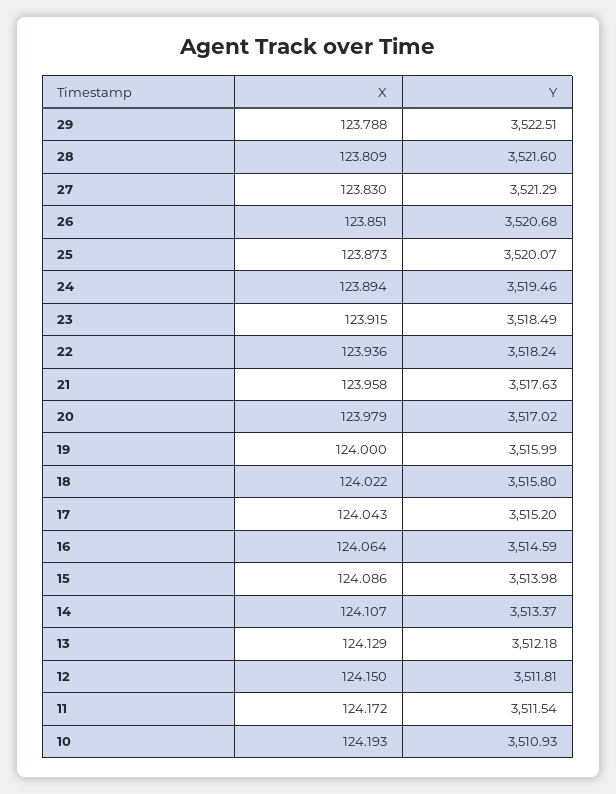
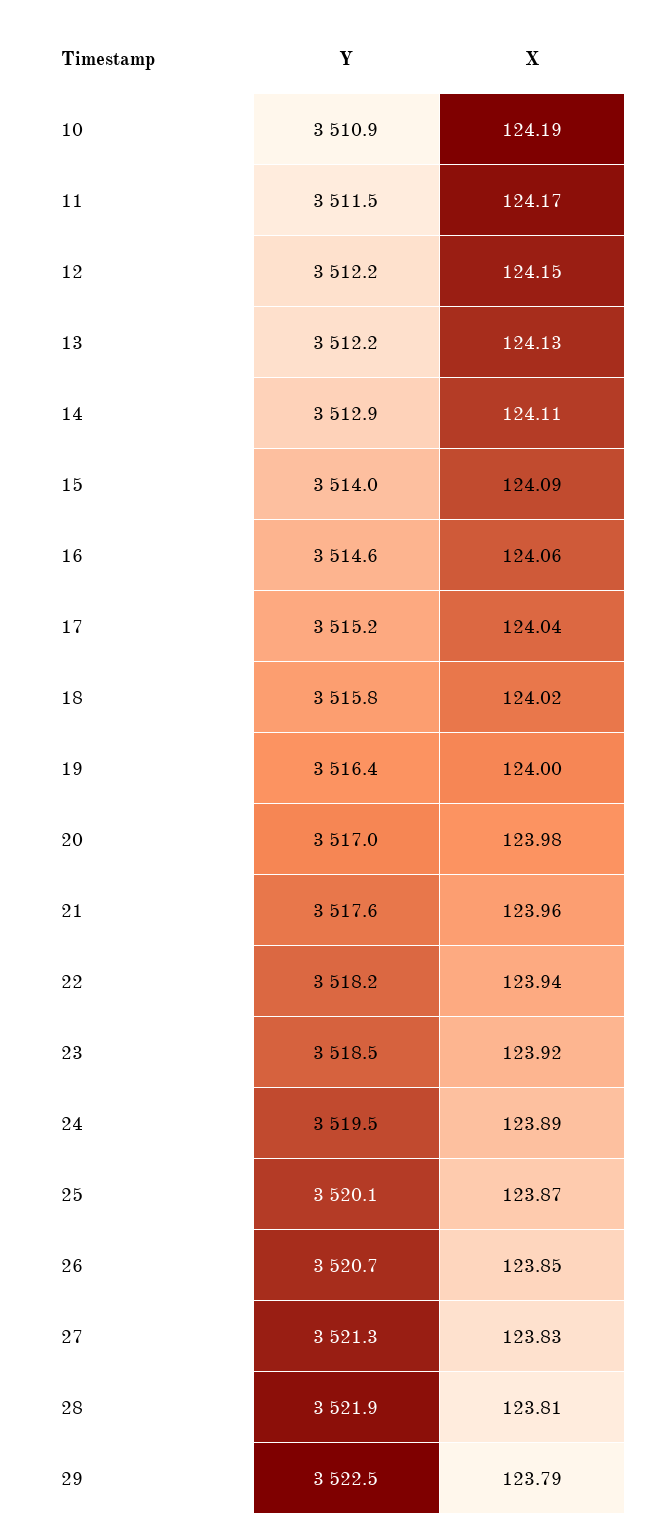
  {
    "X": {
      "29": 123.788,
      "28": 123.809,
      "27": 123.83,
      "26": 123.851,
      "25": 123.873,
      "24": 123.894,
      "23": 123.915,
      "22": 123.936,
      "21": 123.958,
      "20": 123.979,
      "19": 124,
      "18": 124.022,
      "17": 124.043,
      "16": 124.064,
      "15": 124.086,
      "14": 124.107,
      "13": 124.129,
      "12": 124.15,
      "11": 124.172,
      "10": 124.193
    },
    "Y": {
      "29": 3522.51,
-     "28": 3521.6,
+     "28": 3521.9,
      "27": 3521.29,
      "26": 3520.68,
      "25": 3520.07,
      "24": 3519.46,
      "23": 3518.49,
      "22": 3518.24,
      "21": 3517.63,
      "20": 3517.02,
-     "19": 3515.99,
+     "19": 3516.4,
      "18": 3515.8,
      "17": 3515.2,
      "16": 3514.59,
      "15": 3513.98,
-     "14": 3513.37,
+     "14": 3512.9,
      "13": 3512.18,
-     "12": 3511.81,
+     "12": 3512.2,
      "11": 3511.54,
      "10": 3510.93
    }
  }

